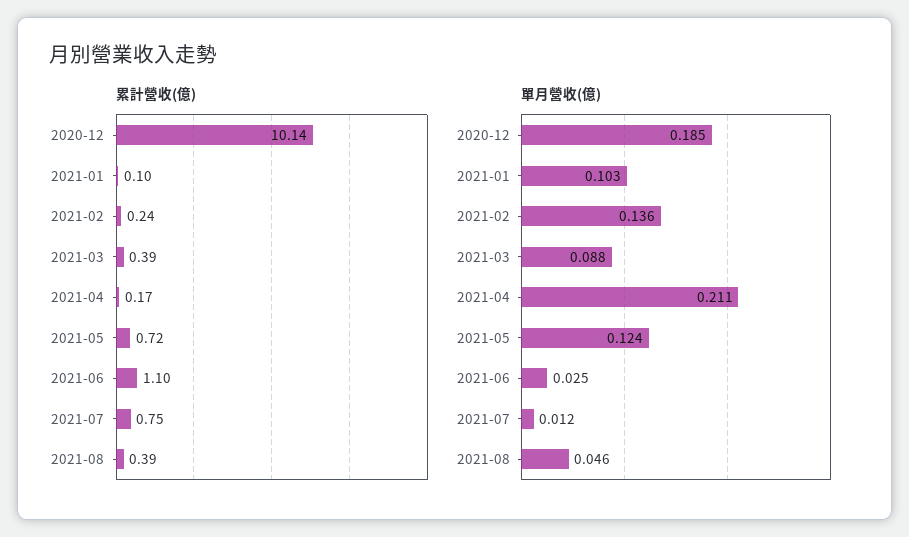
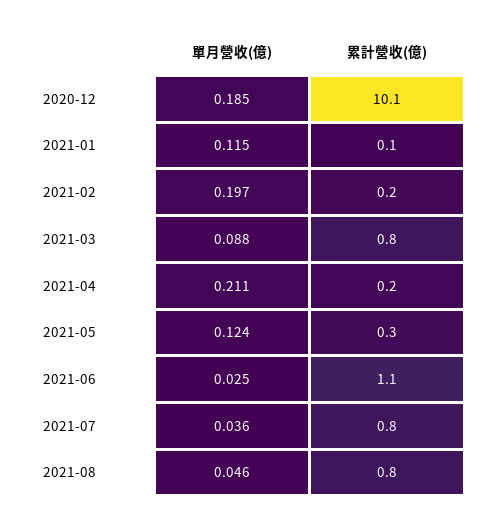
  {
    "累計營收(億)": {
      "2020-12": 10.14,
      "2021-01": 0.1,
      "2021-02": 0.24,
-     "2021-03": 0.39,
+     "2021-03": 0.8,
      "2021-04": 0.17,
-     "2021-05": 0.72,
+     "2021-05": 0.3,
      "2021-06": 1.1,
      "2021-07": 0.75,
-     "2021-08": 0.39
+     "2021-08": 0.8
    },
    "單月營收(億)": {
      "2020-12": 0.185,
-     "2021-01": 0.103,
+     "2021-01": 0.115,
-     "2021-02": 0.136,
+     "2021-02": 0.197,
      "2021-03": 0.088,
      "2021-04": 0.211,
      "2021-05": 0.124,
      "2021-06": 0.025,
-     "2021-07": 0.012,
+     "2021-07": 0.036,
      "2021-08": 0.046
    }
  }

